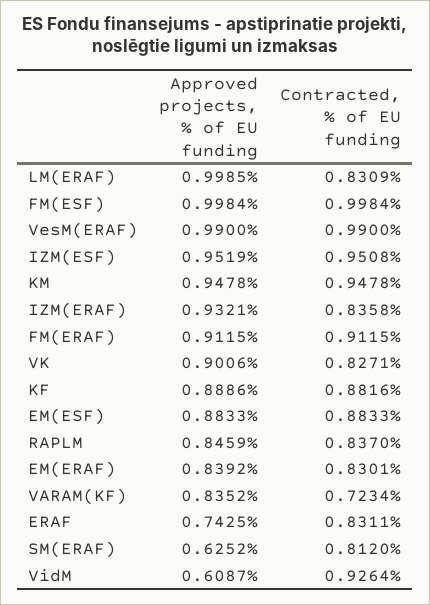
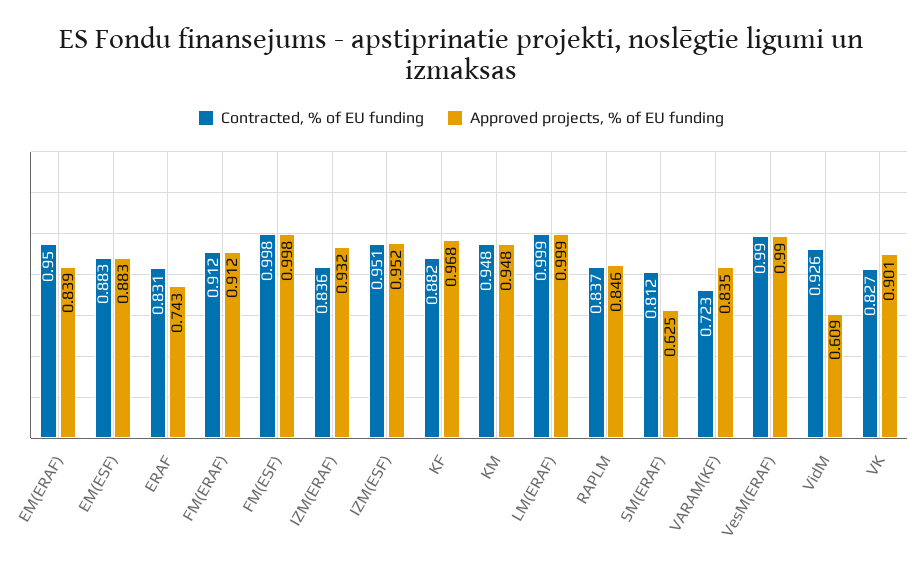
  {
    "Approved projects, % of EU funding": {
      "LM(ERAF)": 0.9985,
      "FM(ESF)": 0.9984,
      "VesM(ERAF)": 0.99,
      "IZM(ESF)": 0.9519,
      "KM": 0.9478,
      "IZM(ERAF)": 0.9321,
      "FM(ERAF)": 0.9115,
      "VK": 0.9006,
-     "KF": 0.8886,
+     "KF": 0.968,
      "EM(ESF)": 0.8833,
      "RAPLM": 0.8459,
      "EM(ERAF)": 0.8392,
      "VARAM(KF)": 0.8352,
      "ERAF": 0.7425,
      "SM(ERAF)": 0.6252,
      "VidM": 0.6087
    },
    "Contracted, % of EU funding": {
-     "LM(ERAF)": 0.8309,
+     "LM(ERAF)": 0.999,
      "FM(ESF)": 0.9984,
      "VesM(ERAF)": 0.99,
      "IZM(ESF)": 0.9508,
      "KM": 0.9478,
      "IZM(ERAF)": 0.8358,
      "FM(ERAF)": 0.9115,
      "VK": 0.8271,
      "KF": 0.8816,
      "EM(ESF)": 0.8833,
      "RAPLM": 0.837,
-     "EM(ERAF)": 0.8301,
+     "EM(ERAF)": 0.95,
      "VARAM(KF)": 0.7234,
      "ERAF": 0.8311,
      "SM(ERAF)": 0.812,
      "VidM": 0.9264
    }
  }

